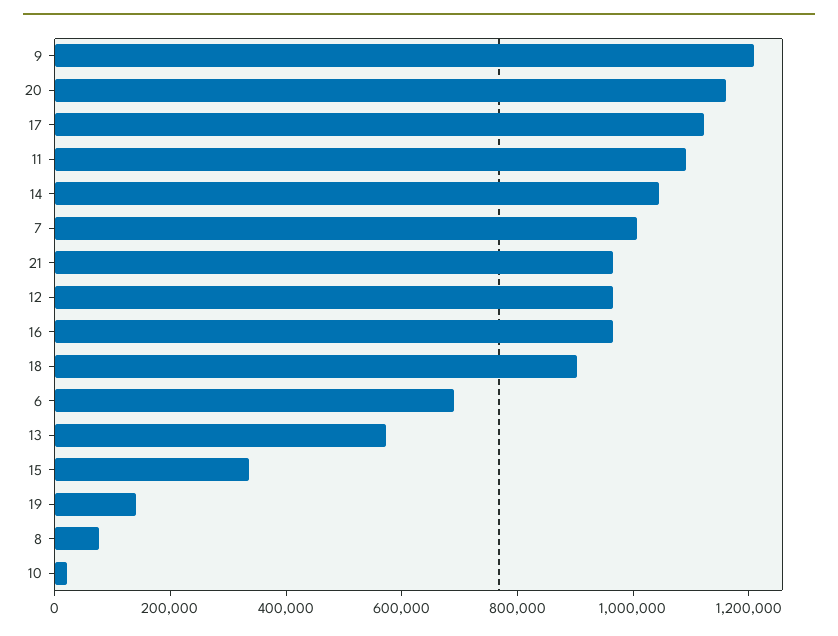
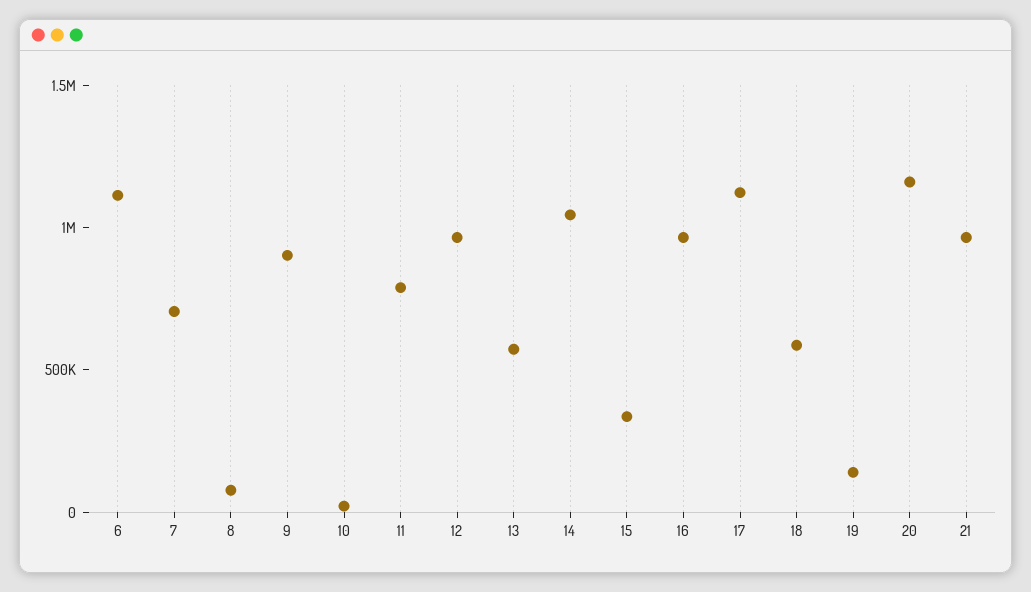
  {
-   "9": 1200000,
+   "9": 900000,
    "20": 1150000,
    "17": 1100000,
-   "11": 1100000,
+   "11": 800000,
    "14": 1050000,
-   "7": 1000000,
+   "7": 700000,
    "21": 950000,
    "12": 950000,
    "16": 950000,
-   "18": 900000,
+   "18": 600000,
-   "6": 700000,
+   "6": 1100000,
    "13": 550000,
    "15": 350000,
    "19": 150000,
    "8": 100000,
    "10": 0
  }

